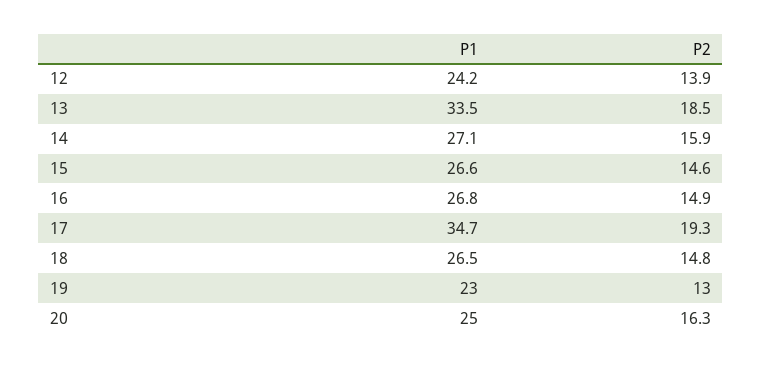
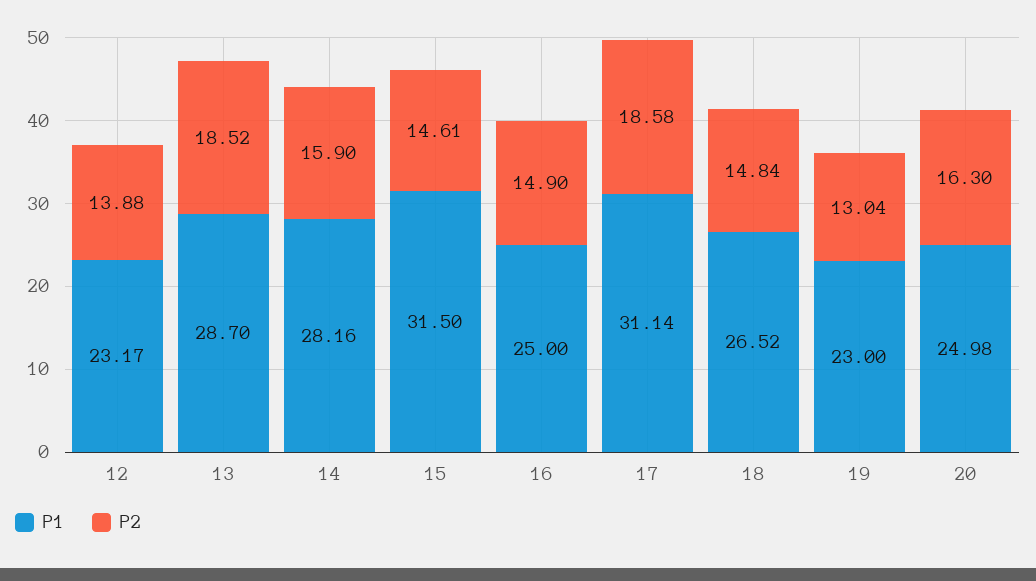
  {
    "P1": {
-     "12": 24.2,
+     "12": 23.17,
-     "13": 33.5,
+     "13": 28.7,
-     "14": 27.1,
+     "14": 28.16,
-     "15": 26.6,
+     "15": 31.5,
-     "16": 26.8,
+     "16": 25,
-     "17": 34.7,
+     "17": 31.14,
      "18": 26.52,
      "19": 23,
      "20": 24.98
    },
    "P2": {
      "12": 13.88,
      "13": 18.52,
      "14": 15.9,
      "15": 14.61,
      "16": 14.9,
-     "17": 19.3,
+     "17": 18.58,
      "18": 14.84,
      "19": 13.04,
      "20": 16.3
    }
  }

